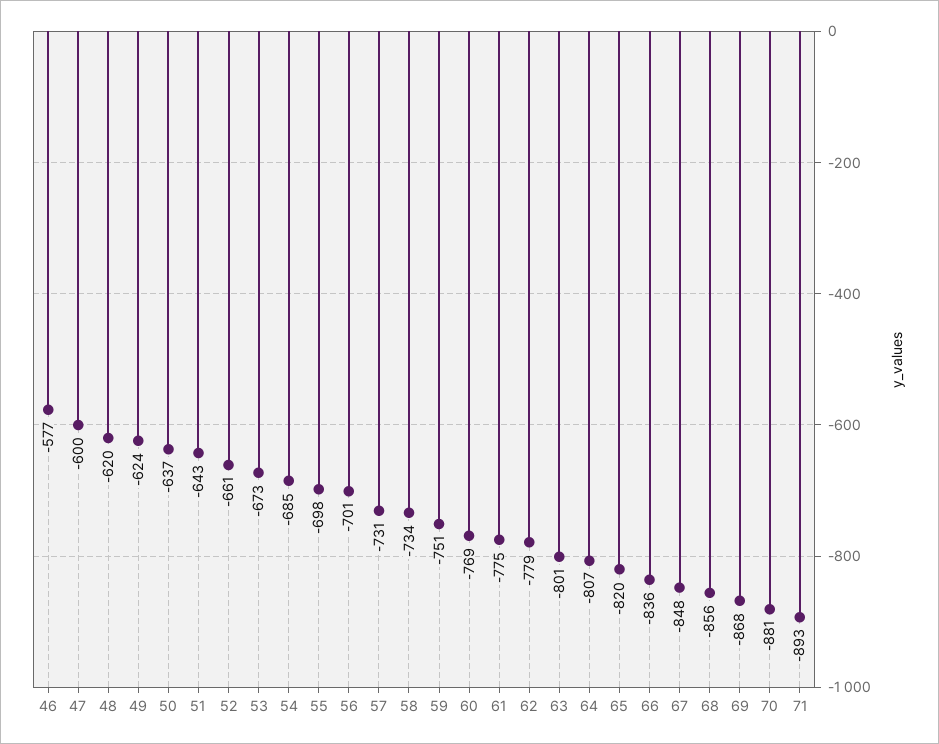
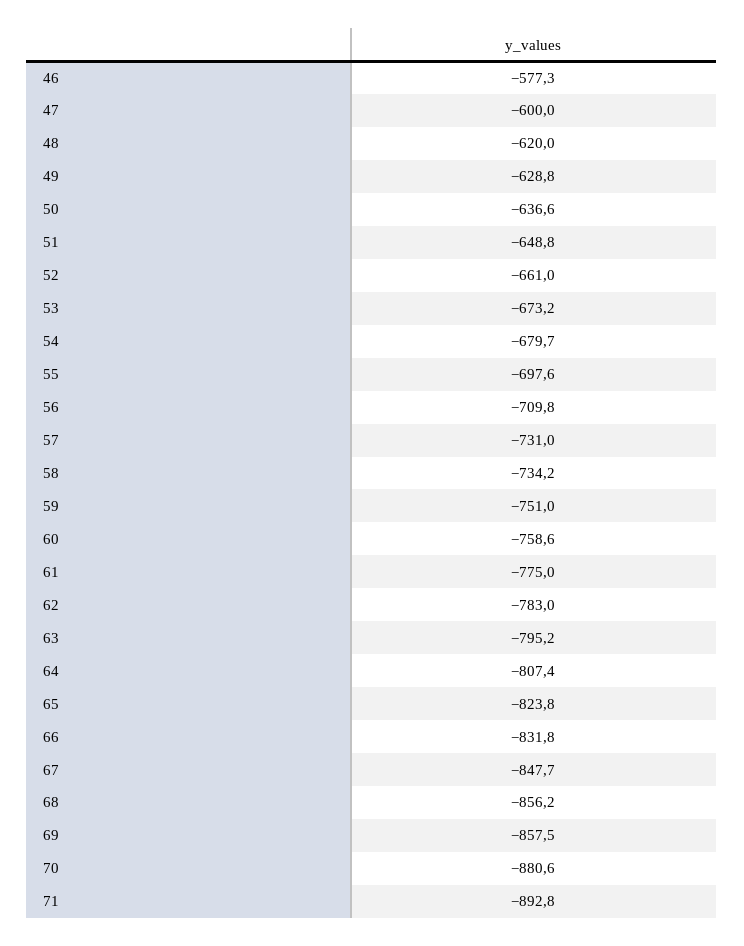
  {
    "46": -577.3,
    "47": -600,
    "48": -620,
-   "49": -624,
+   "49": -628.8,
    "50": -636.6,
-   "51": -643,
+   "51": -648.8,
    "52": -661,
    "53": -673.2,
-   "54": -685,
+   "54": -679.7,
    "55": -697.6,
-   "56": -701,
+   "56": -709.8,
    "57": -731,
    "58": -734.2,
    "59": -751,
-   "60": -769,
+   "60": -758.6,
    "61": -775,
-   "62": -779,
+   "62": -783,
-   "63": -801,
+   "63": -795.2,
    "64": -807.4,
-   "65": -820,
+   "65": -823.8,
-   "66": -836,
+   "66": -831.8,
    "67": -847.7,
    "68": -856.2,
-   "69": -868,
+   "69": -857.5,
    "70": -880.6,
    "71": -892.8
  }

